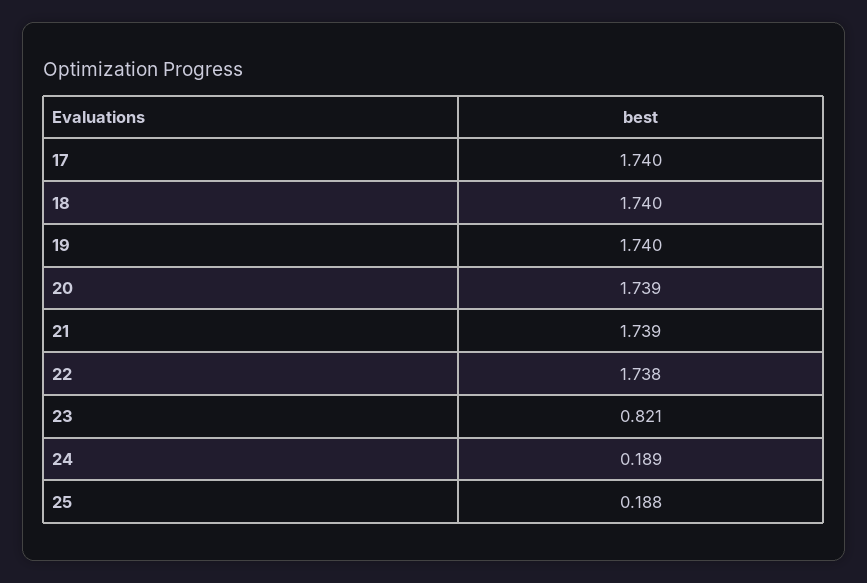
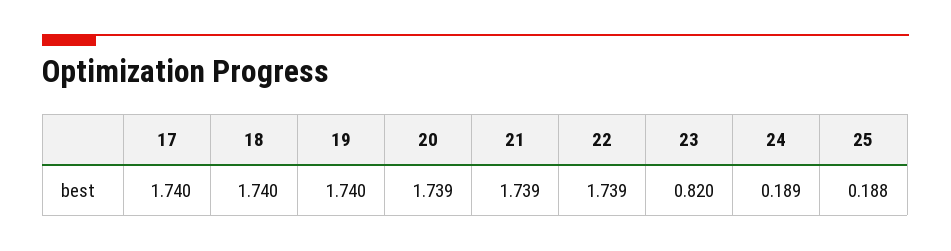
  {
    "17": 1.74,
    "18": 1.74,
    "19": 1.74,
    "20": 1.739,
    "21": 1.739,
-   "22": 1.738,
+   "22": 1.739,
-   "23": 0.821,
+   "23": 0.82,
    "24": 0.189,
    "25": 0.188
  }

